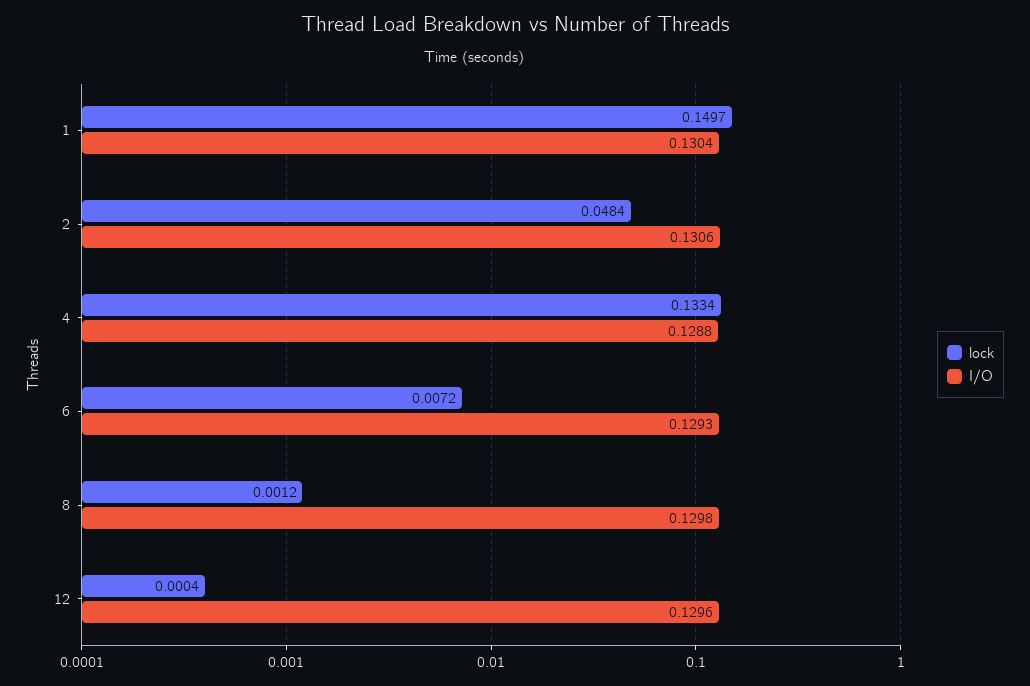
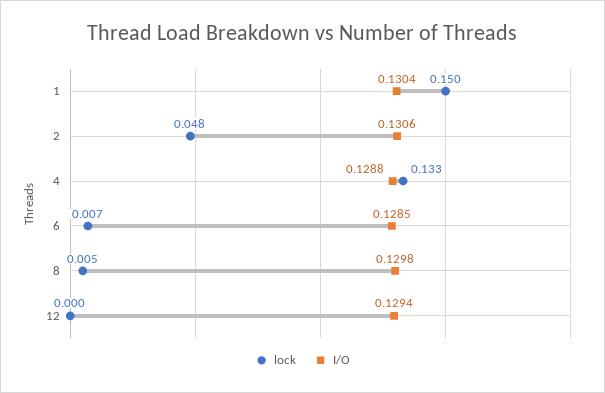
  {
    "lock": {
      "1": 0.1497,
      "2": 0.0484,
      "4": 0.1334,
      "6": 0.0072,
-     "8": 0.0012,
+     "8": 0.005,
      "12": 0.0004
    },
    "I/O": {
      "1": 0.1304,
      "2": 0.1306,
      "4": 0.1288,
-     "6": 0.1293,
+     "6": 0.1285,
      "8": 0.1298,
-     "12": 0.1296
+     "12": 0.1294
    }
  }

